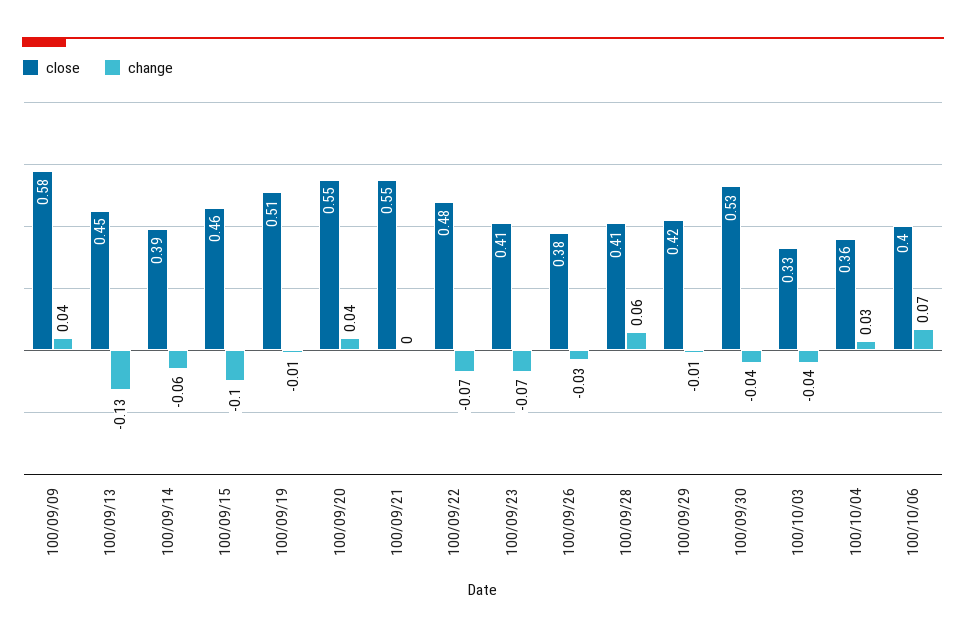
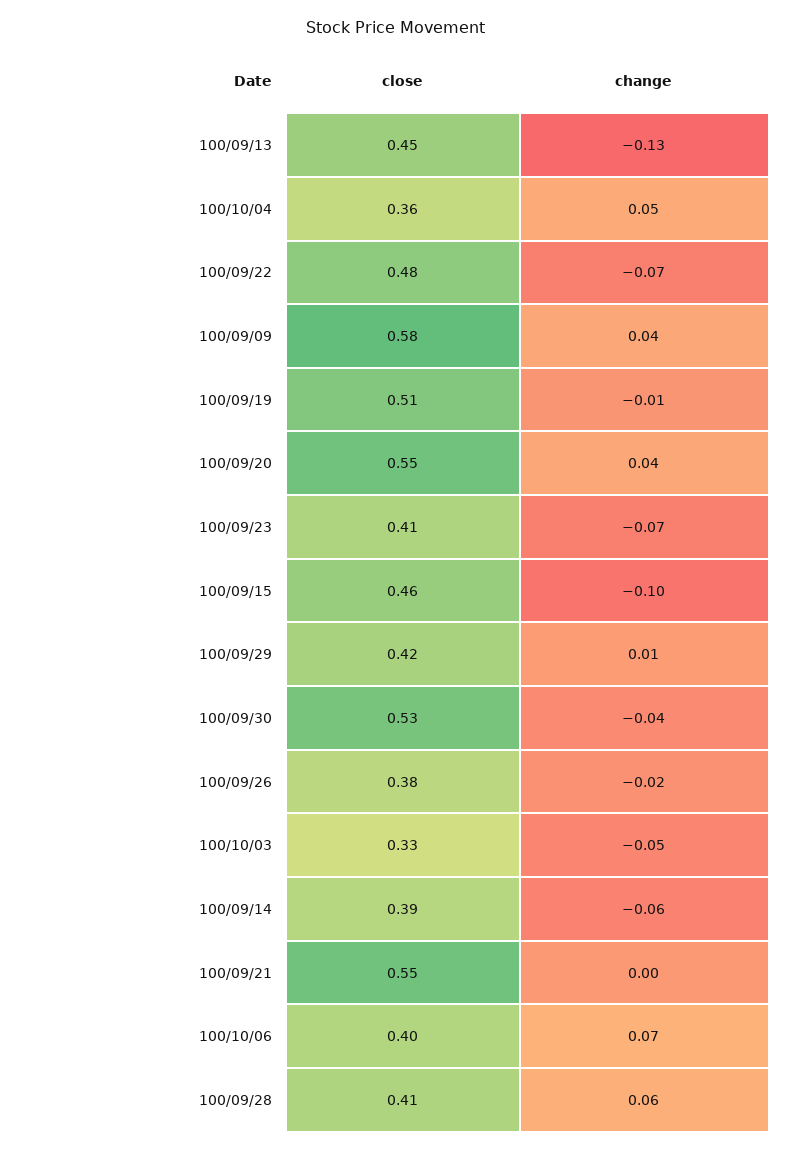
  {
    "close": {
      "100/09/09": 0.58,
      "100/09/13": 0.45,
      "100/09/14": 0.39,
      "100/09/15": 0.46,
      "100/09/19": 0.51,
      "100/09/20": 0.55,
      "100/09/21": 0.55,
      "100/09/22": 0.48,
      "100/09/23": 0.41,
      "100/09/26": 0.38,
      "100/09/28": 0.41,
      "100/09/29": 0.42,
      "100/09/30": 0.53,
      "100/10/03": 0.33,
      "100/10/04": 0.36,
      "100/10/06": 0.4
    },
    "change": {
      "100/09/09": 0.04,
      "100/09/13": -0.13,
      "100/09/14": -0.06,
      "100/09/15": -0.1,
      "100/09/19": -0.01,
      "100/09/20": 0.04,
      "100/09/21": 0,
      "100/09/22": -0.07,
      "100/09/23": -0.07,
-     "100/09/26": -0.03,
+     "100/09/26": -0.02,
      "100/09/28": 0.06,
-     "100/09/29": -0.01,
+     "100/09/29": 0.01,
      "100/09/30": -0.04,
-     "100/10/03": -0.04,
+     "100/10/03": -0.05,
-     "100/10/04": 0.03,
+     "100/10/04": 0.05,
      "100/10/06": 0.07
    }
  }

